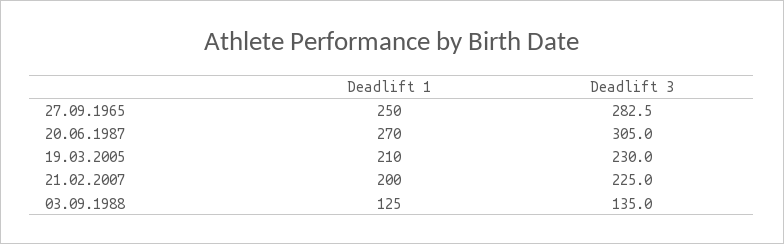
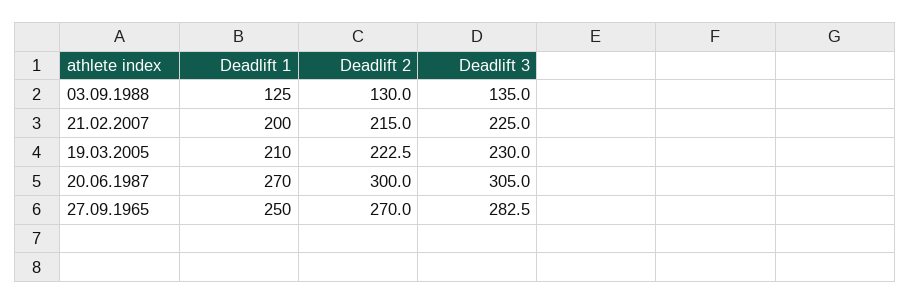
  {
    "Deadlift 1": {
      "27.09.1965": 250,
      "20.06.1987": 270,
      "19.03.2005": 210,
      "21.02.2007": 200,
      "03.09.1988": 125
    },
    "Deadlift 3": {
      "27.09.1965": 282.5,
      "20.06.1987": 305,
      "19.03.2005": 230,
      "21.02.2007": 225,
      "03.09.1988": 135
-   }
+   },
+   "Deadlift 2": {
+     "03.09.1988": 130,
+     "21.02.2007": 215,
+     "19.03.2005": 222.5,
+     "20.06.1987": 300,
+     "27.09.1965": 270
+   }
  }

